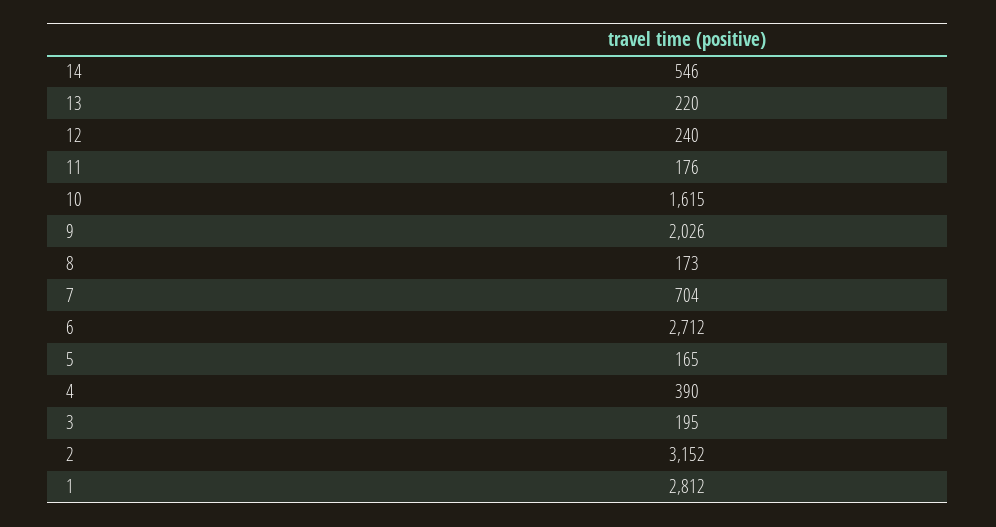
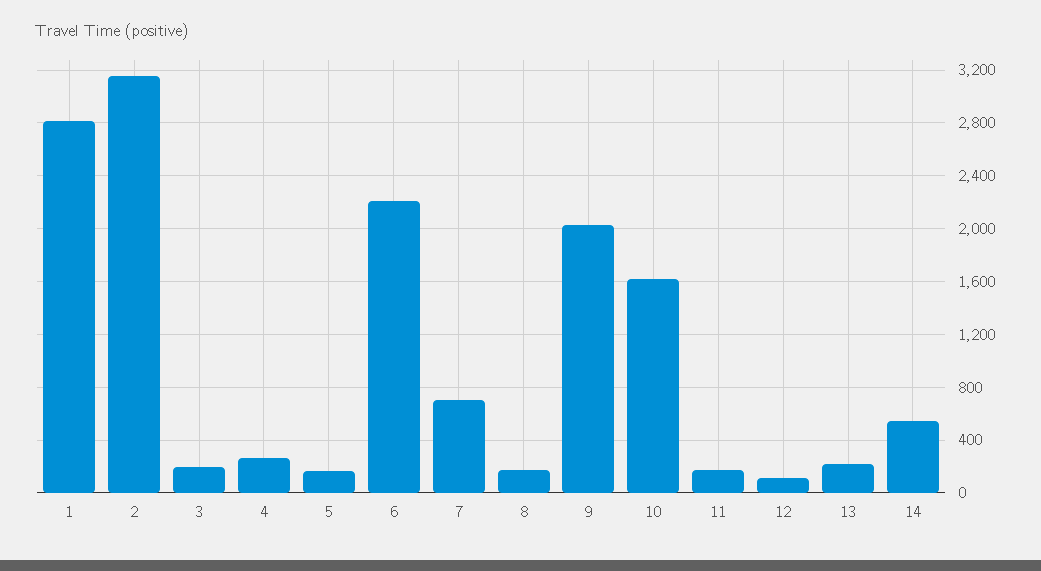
  {
    "14": 546,
    "13": 220,
-   "12": 240,
+   "12": 100,
    "11": 176,
    "10": 1615,
    "9": 2026,
    "8": 173,
    "7": 704,
-   "6": 2712,
+   "6": 2200,
    "5": 165,
-   "4": 390,
+   "4": 250,
    "3": 195,
    "2": 3152,
    "1": 2812
  }

